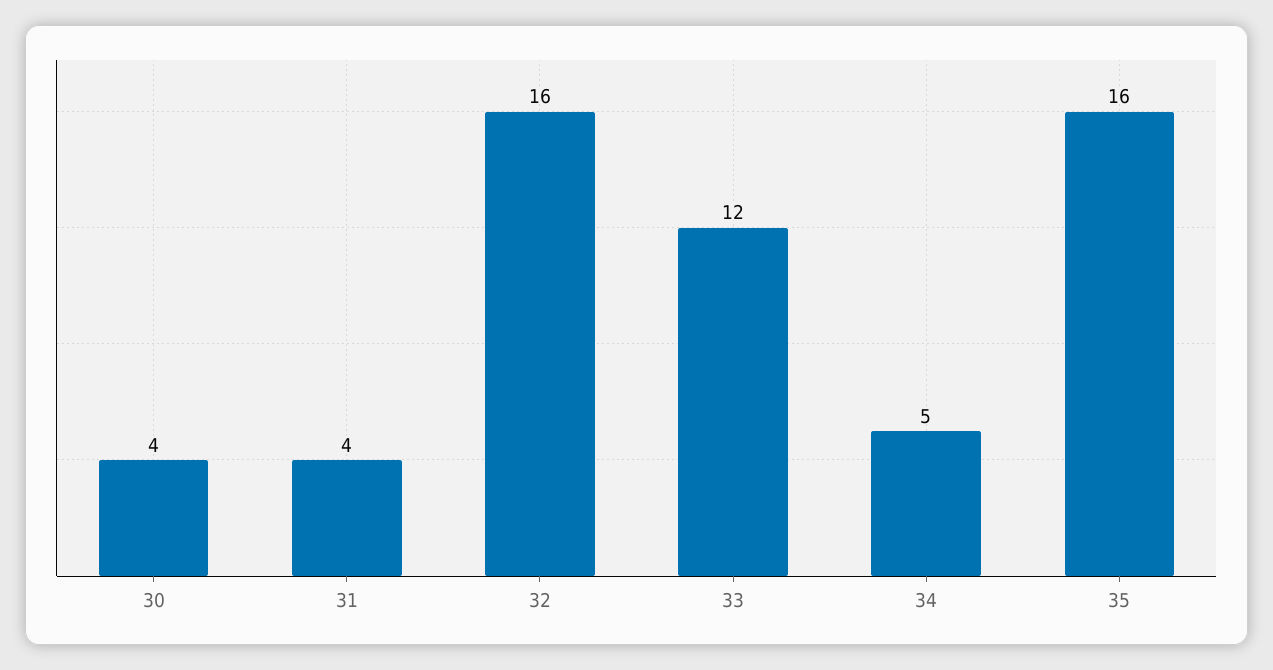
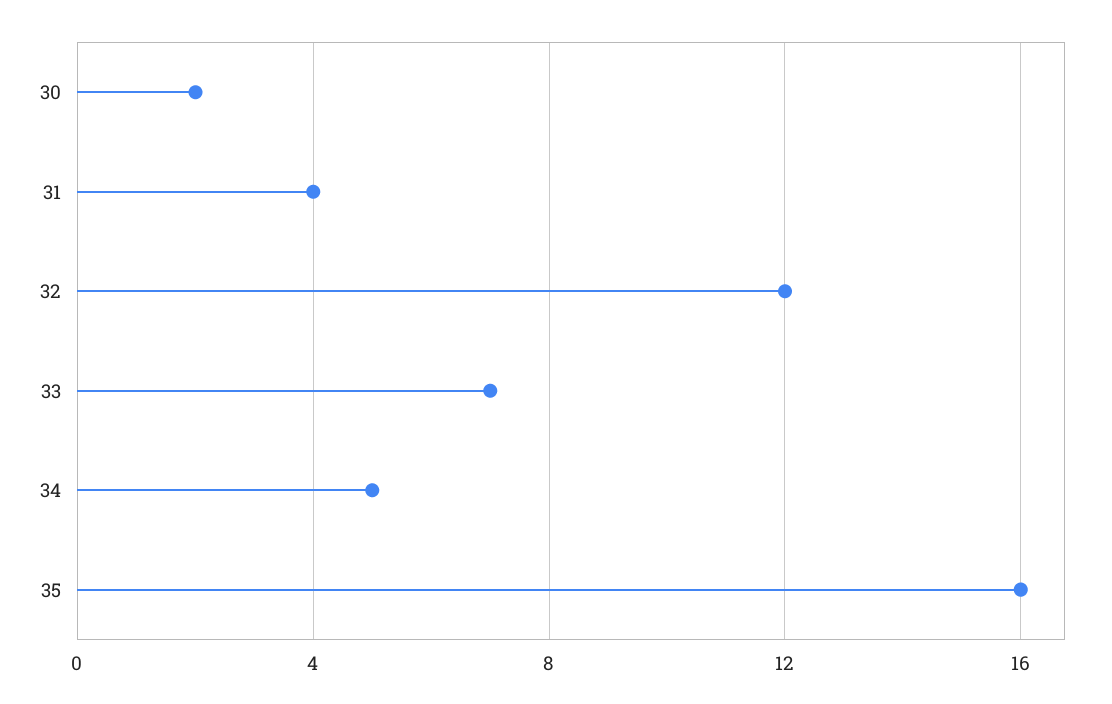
  {
-   "30": 4,
+   "30": 2,
    "31": 4,
-   "32": 16,
+   "32": 12,
-   "33": 12,
+   "33": 7,
    "34": 5,
    "35": 16
  }

